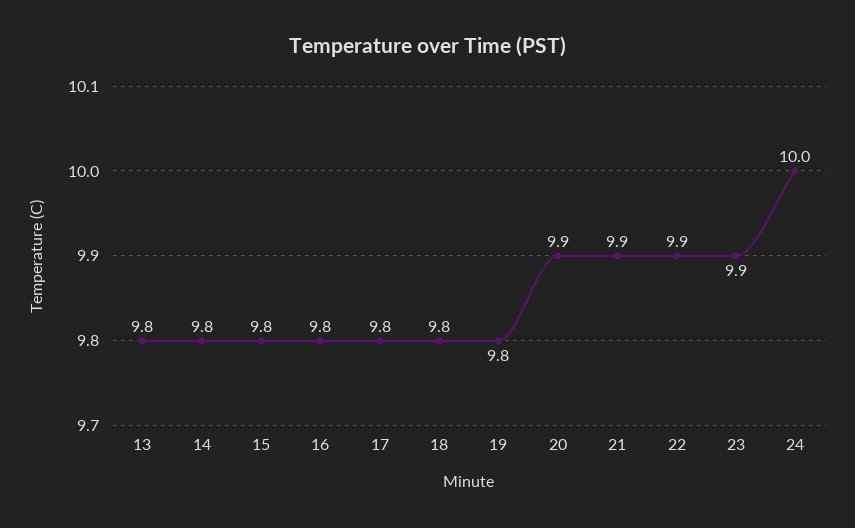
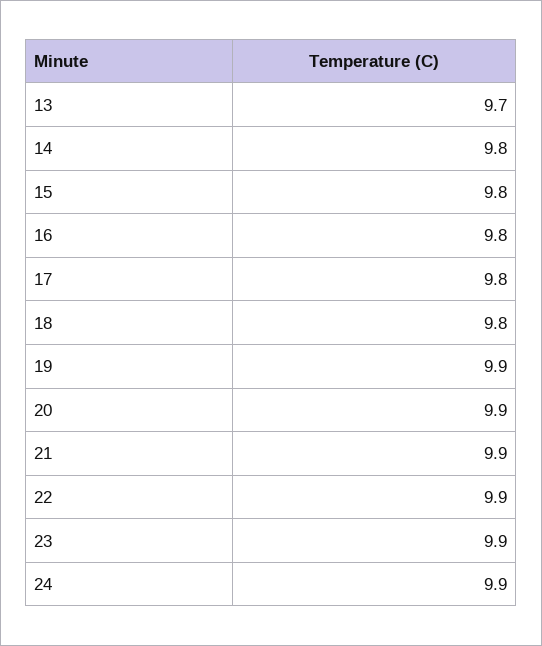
  {
-   "13": 9.8,
+   "13": 9.7,
    "14": 9.8,
    "15": 9.8,
    "16": 9.8,
    "17": 9.8,
    "18": 9.8,
-   "19": 9.8,
+   "19": 9.9,
    "20": 9.9,
    "21": 9.9,
    "22": 9.9,
    "23": 9.9,
-   "24": 10
+   "24": 9.9
  }

